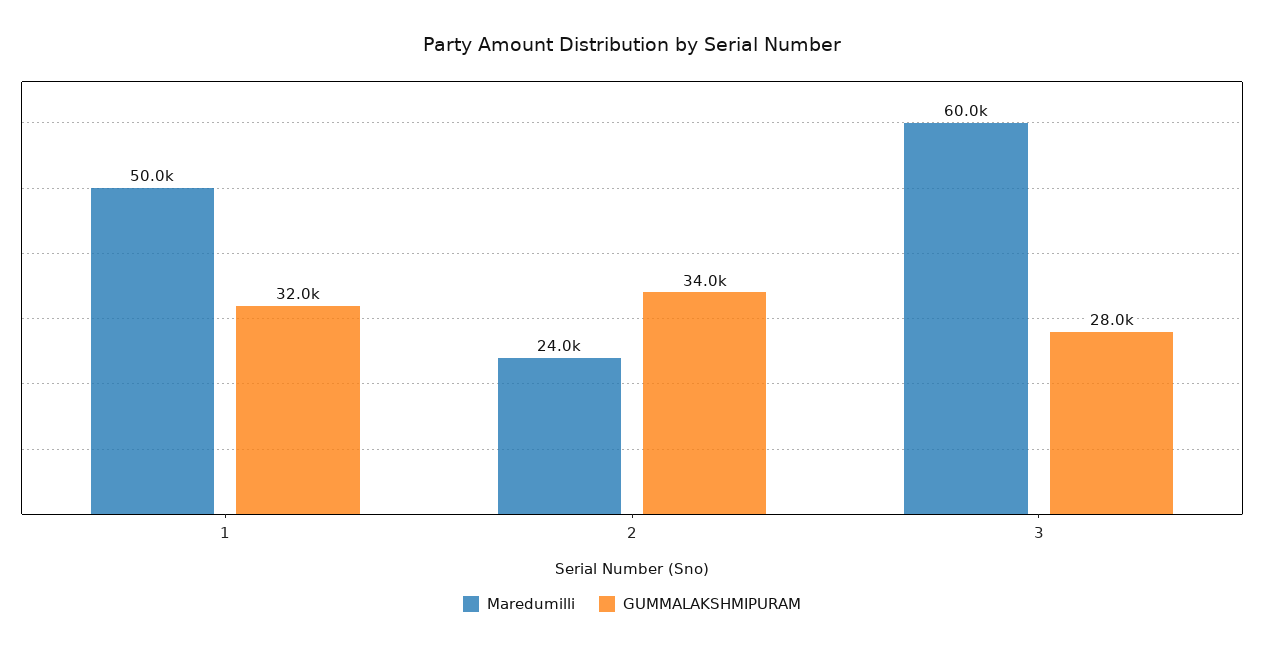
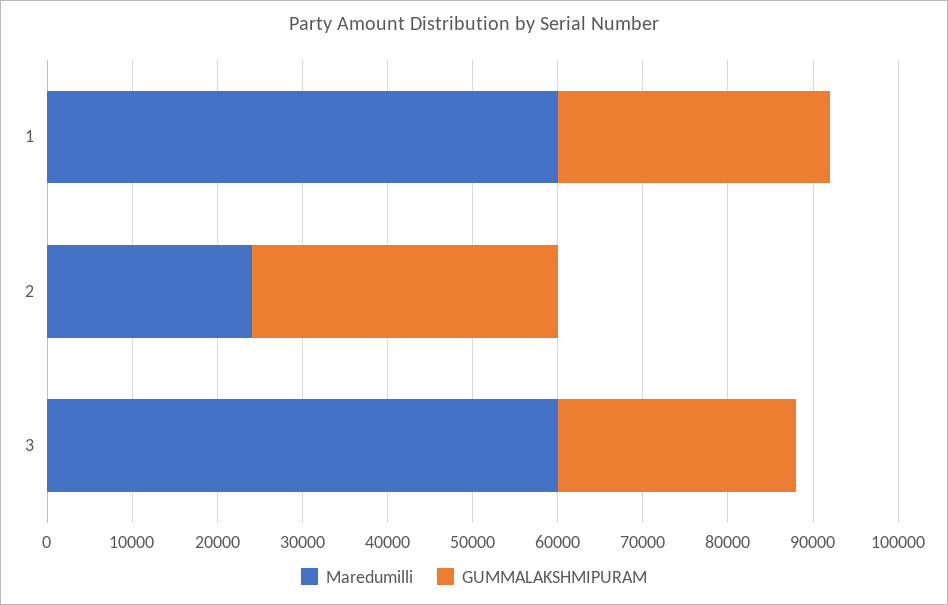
  {
    "Maredumilli": {
-     "1": 50000,
+     "1": 60000,
      "2": 24000,
      "3": 60000
    },
    "GUMMALAKSHMIPURAM": {
      "1": 32000,
-     "2": 34000,
+     "2": 36000,
      "3": 28000
    }
  }

